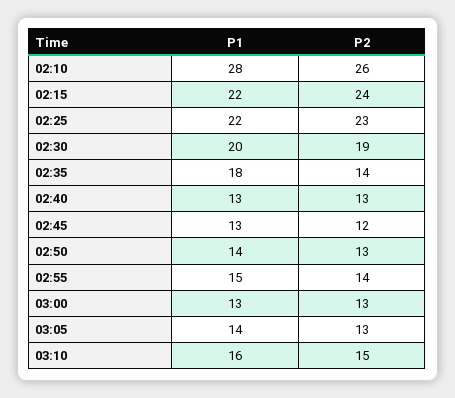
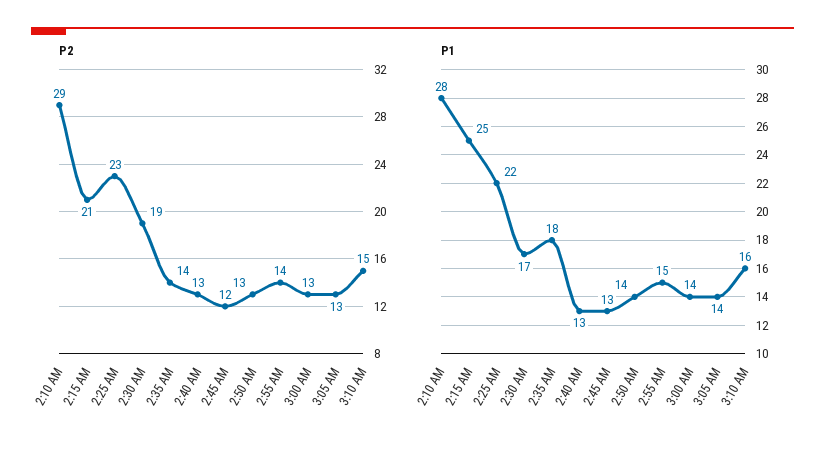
  {
    "P1": {
      "02:10": 28,
-     "02:15": 22,
+     "02:15": 25,
      "02:25": 22,
-     "02:30": 20,
+     "02:30": 17,
      "02:35": 18,
      "02:40": 13,
      "02:45": 13,
      "02:50": 14,
      "02:55": 15,
-     "03:00": 13,
+     "03:00": 14,
      "03:05": 14,
      "03:10": 16
    },
    "P2": {
-     "02:10": 26,
+     "02:10": 29,
-     "02:15": 24,
+     "02:15": 21,
      "02:25": 23,
      "02:30": 19,
      "02:35": 14,
      "02:40": 13,
      "02:45": 12,
      "02:50": 13,
      "02:55": 14,
      "03:00": 13,
      "03:05": 13,
      "03:10": 15
    }
  }

